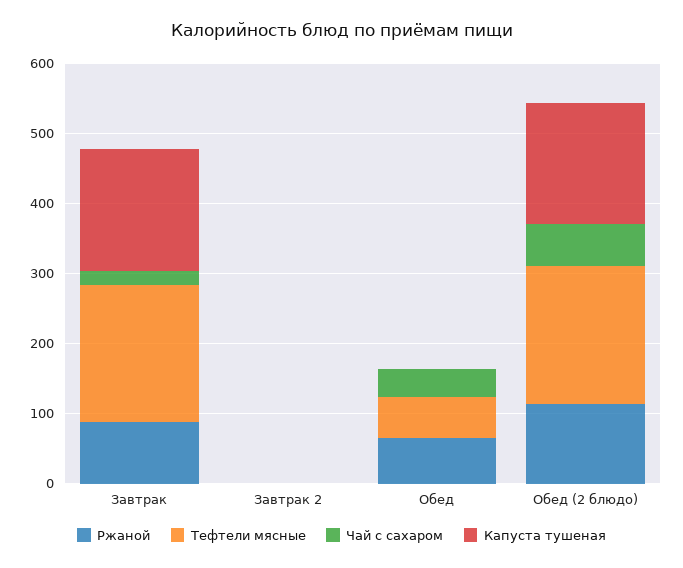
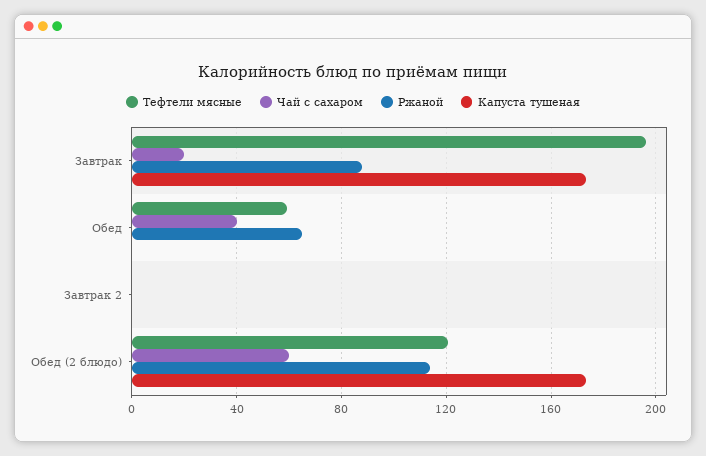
  {
    "Ржаной": {
      "Завтрак": 90,
      "Завтрак 2": 0,
      "Обед": 65,
      "Обед (2 блюдо)": 115
    },
    "Тефтели мясные": {
      "Завтрак": 195,
      "Завтрак 2": 0,
      "Обед": 60,
-     "Обед (2 блюдо)": 200
+     "Обед (2 блюдо)": 120
    },
    "Чай с сахаром": {
      "Завтрак": 20,
      "Завтрак 2": 0,
      "Обед": 40,
      "Обед (2 блюдо)": 60
    },
    "Капуста тушеная": {
      "Завтрак": 175,
      "Завтрак 2": 0,
      "Обед": 0,
      "Обед (2 блюдо)": 175
    }
  }

